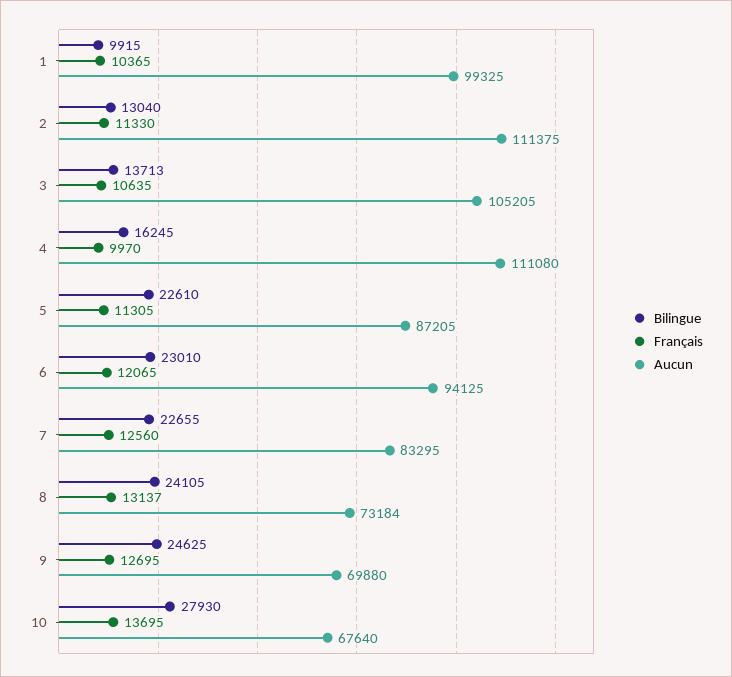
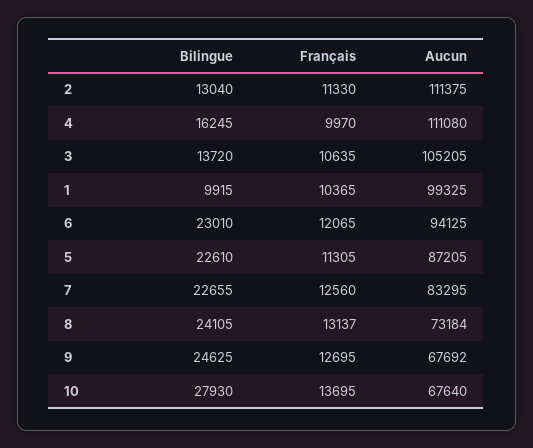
  {
    "Bilingue": {
      "1": 9915,
      "2": 13040,
-     "3": 13713,
+     "3": 13720,
      "4": 16245,
      "5": 22610,
      "6": 23010,
      "7": 22655,
      "8": 24105,
      "9": 24625,
      "10": 27930
    },
    "Français": {
      "1": 10365,
      "2": 11330,
      "3": 10635,
      "4": 9970,
      "5": 11305,
      "6": 12065,
      "7": 12560,
      "8": 13137,
      "9": 12695,
      "10": 13695
    },
    "Aucun": {
      "1": 99325,
      "2": 111375,
      "3": 105205,
      "4": 111080,
      "5": 87205,
      "6": 94125,
      "7": 83295,
      "8": 73184,
-     "9": 69880,
+     "9": 67692,
      "10": 67640
    }
  }

